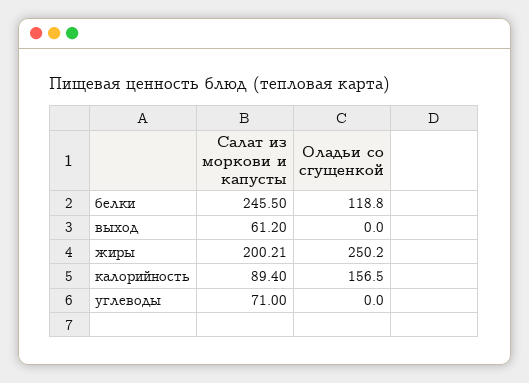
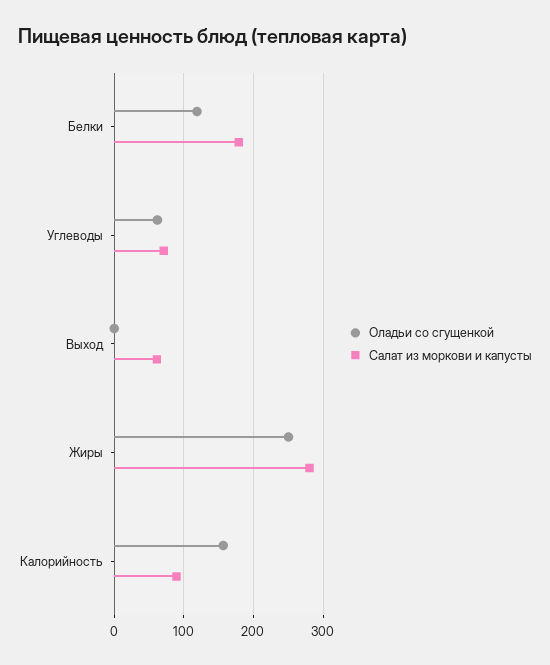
  {
    "Салат из моркови и капусты": {
-     "белки": 245.5,
+     "белки": 180,
      "выход": 61.2,
-     "жиры": 200.21,
+     "жиры": 280,
      "калорийность": 89.4,
      "углеводы": 71
    },
    "Оладьи со сгущенкой": {
      "белки": 118.8,
      "выход": 0,
      "жиры": 250.2,
      "калорийность": 156.5,
-     "углеводы": 0
+     "углеводы": 60
    }
  }

